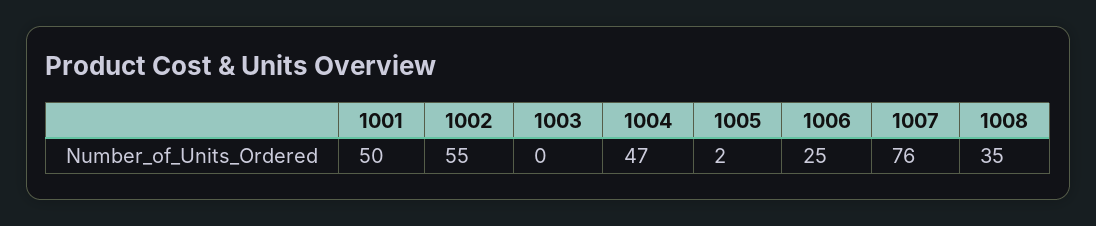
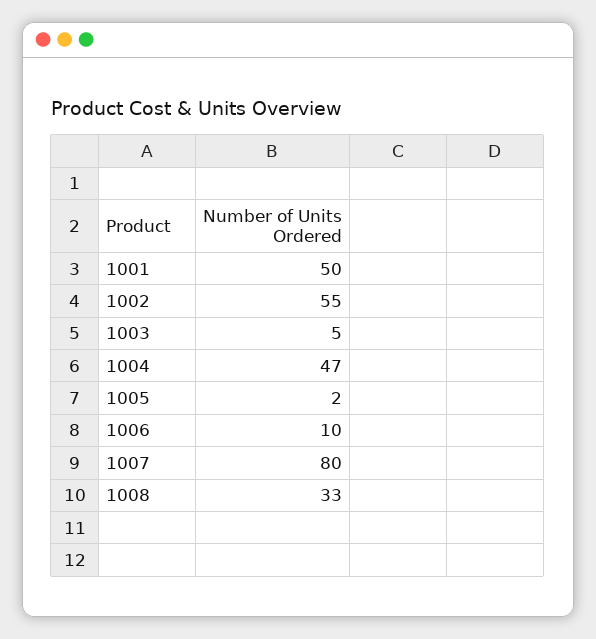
  {
    "1001": 50,
    "1002": 55,
-   "1003": 0,
+   "1003": 5,
    "1004": 47,
    "1005": 2,
-   "1006": 25,
+   "1006": 10,
-   "1007": 76,
+   "1007": 80,
-   "1008": 35
+   "1008": 33
  }

